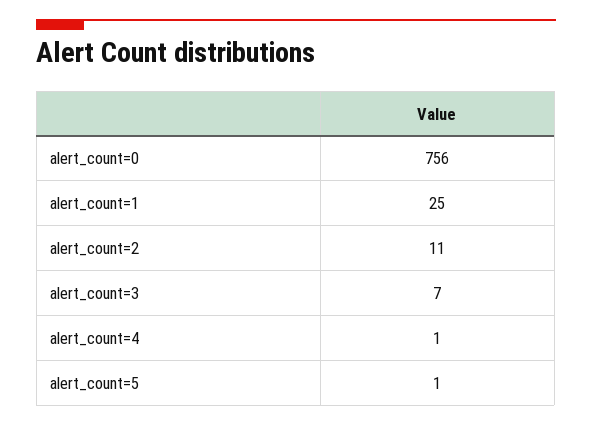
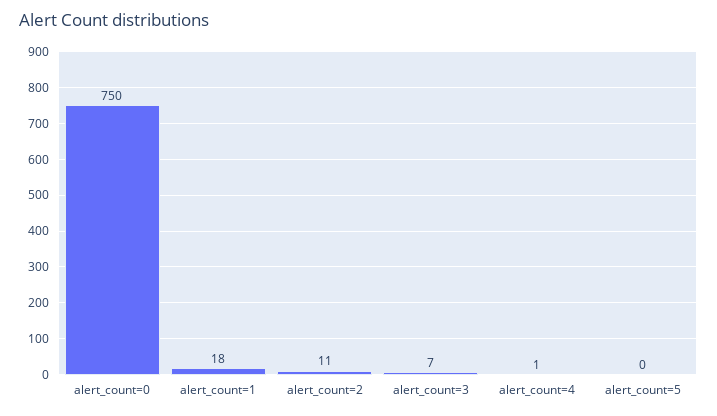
  {
-   "alert_count=0": 756,
+   "alert_count=0": 750,
-   "alert_count=1": 25,
+   "alert_count=1": 18,
    "alert_count=2": 11,
    "alert_count=3": 7,
    "alert_count=4": 1,
-   "alert_count=5": 1
+   "alert_count=5": 0
  }

